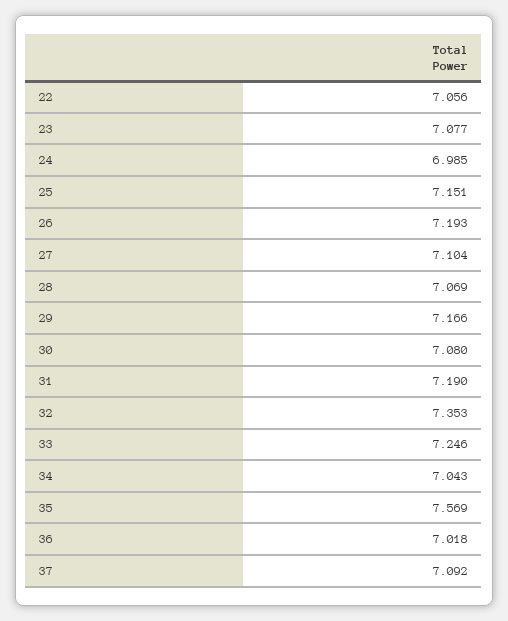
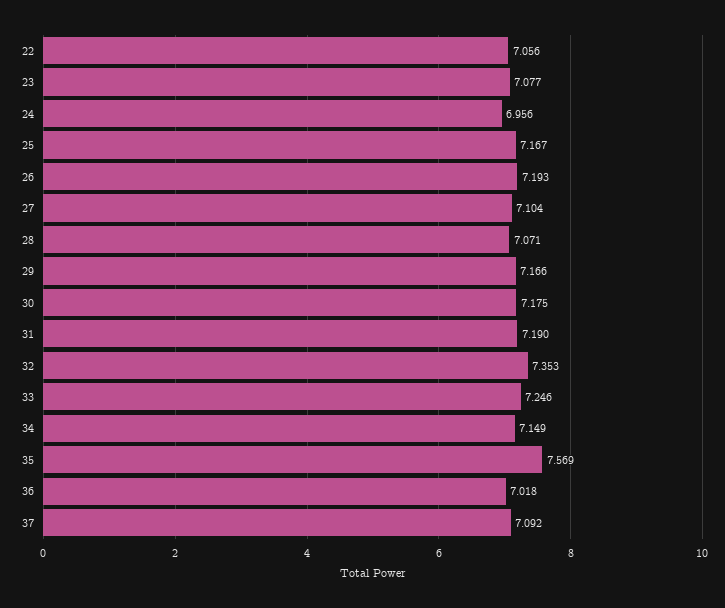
  {
    "22": 7.056,
    "23": 7.077,
-   "24": 6.985,
+   "24": 6.956,
-   "25": 7.151,
+   "25": 7.167,
    "26": 7.193,
    "27": 7.104,
-   "28": 7.069,
+   "28": 7.071,
    "29": 7.166,
-   "30": 7.08,
+   "30": 7.175,
    "31": 7.19,
    "32": 7.353,
    "33": 7.246,
-   "34": 7.043,
+   "34": 7.149,
    "35": 7.569,
    "36": 7.018,
    "37": 7.092
  }

